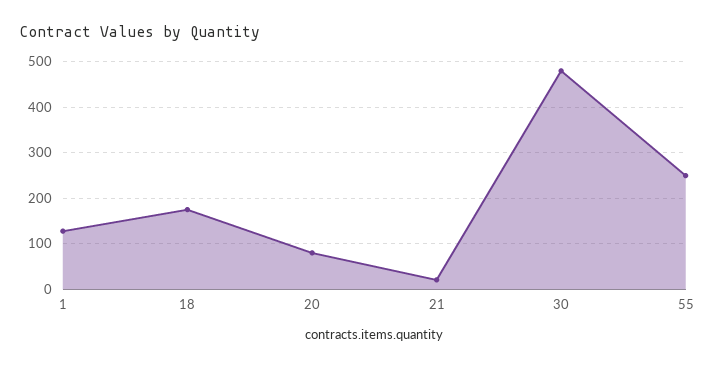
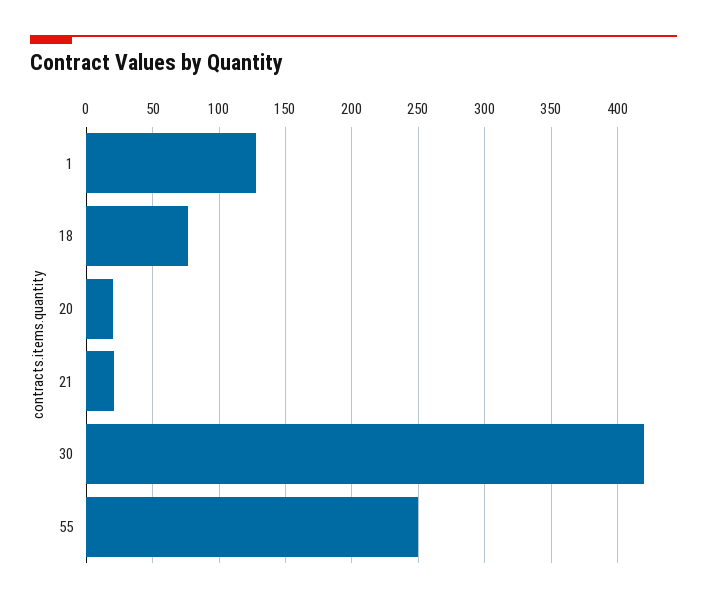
  {
    "1": 130,
-   "18": 180,
+   "18": 75,
-   "20": 80,
+   "20": 20,
    "21": 20,
-   "30": 480,
+   "30": 420,
    "55": 250
  }

